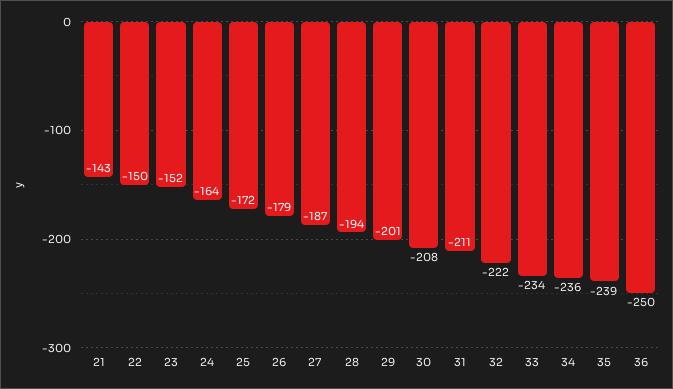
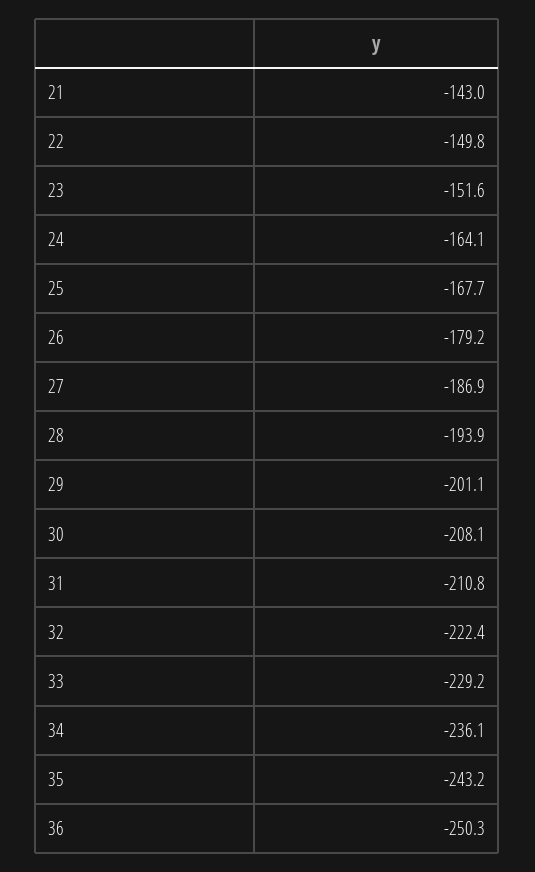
  {
    "21": -143,
    "22": -149.8,
    "23": -151.6,
    "24": -164.1,
-   "25": -172,
+   "25": -167.7,
    "26": -179.2,
    "27": -186.9,
    "28": -193.9,
    "29": -201.1,
    "30": -208.1,
    "31": -210.8,
    "32": -222.4,
-   "33": -234,
+   "33": -229.2,
    "34": -236.1,
-   "35": -239,
+   "35": -243.2,
    "36": -250.3
  }

